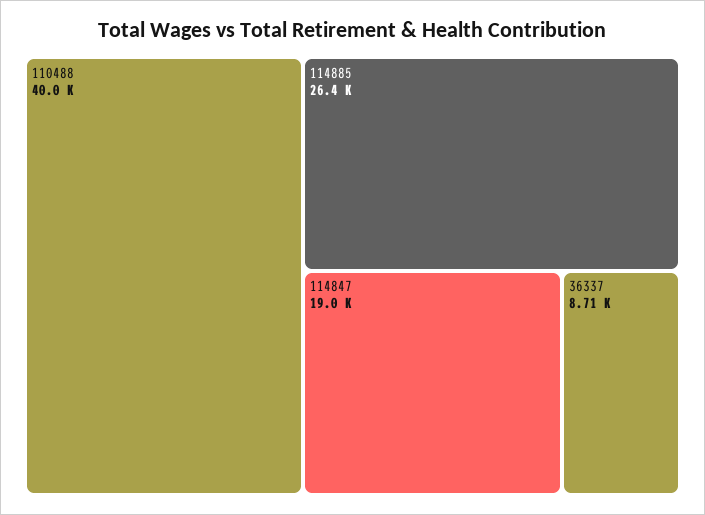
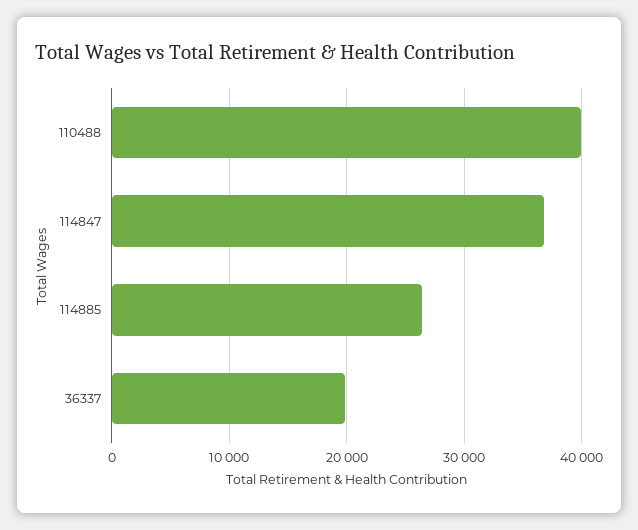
  {
    "110488": 40000,
    "114885": 26400,
-   "114847": 19000,
+   "114847": 37000,
-   "36337": 8710
+   "36337": 20000
  }

